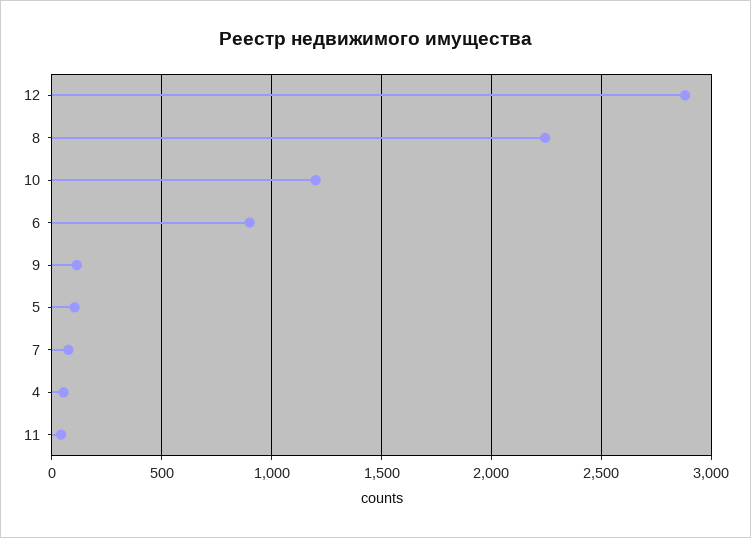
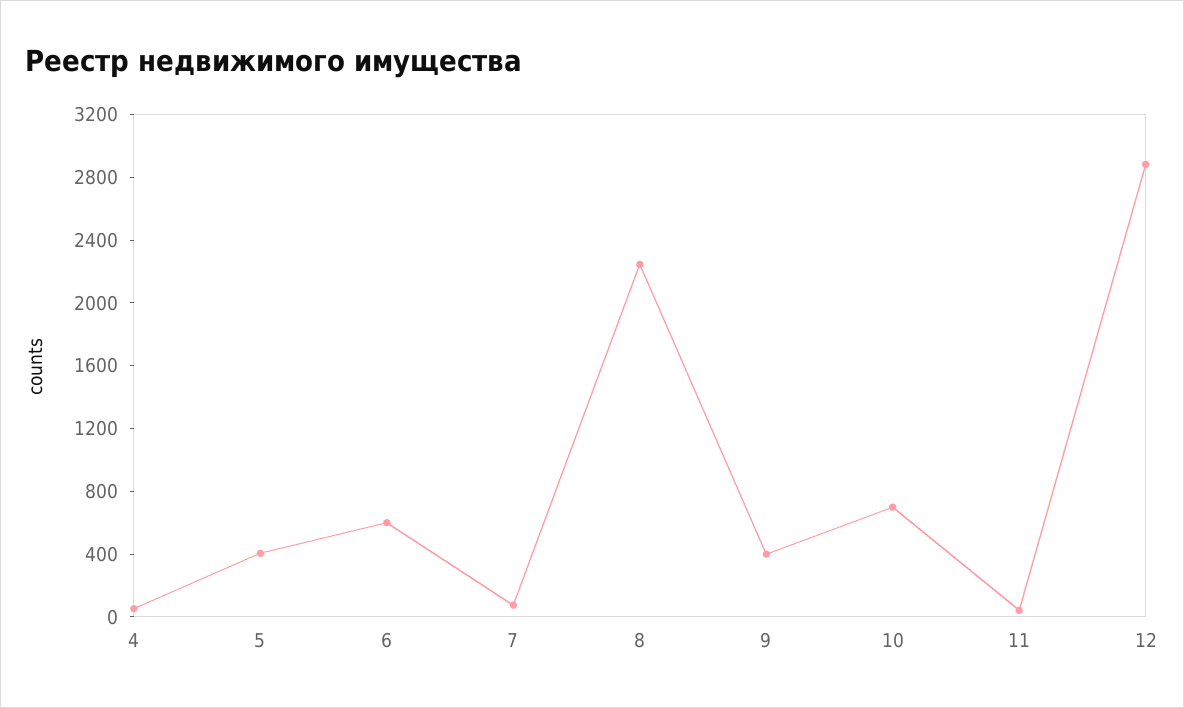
  {
    "12": 2900,
    "8": 2250,
-   "10": 1200,
+   "10": 700,
-   "6": 900,
+   "6": 600,
-   "9": 100,
+   "9": 400,
-   "5": 100,
+   "5": 400,
    "7": 100,
    "4": 50,
    "11": 50
  }

